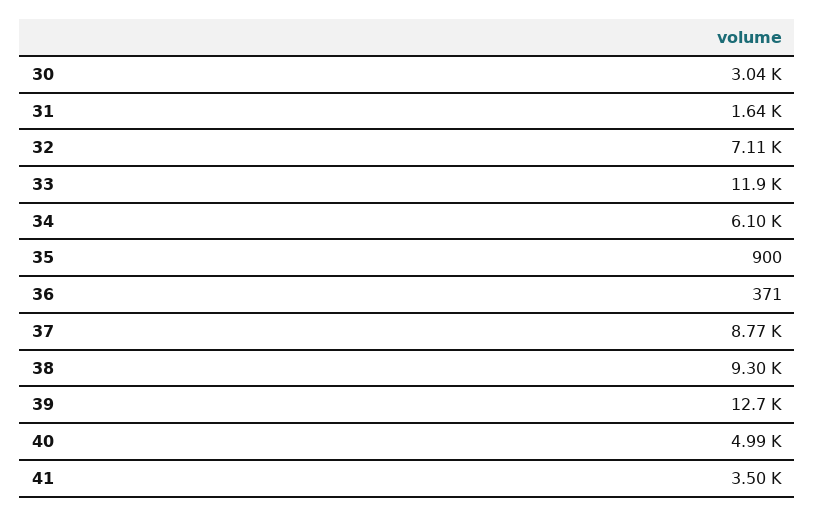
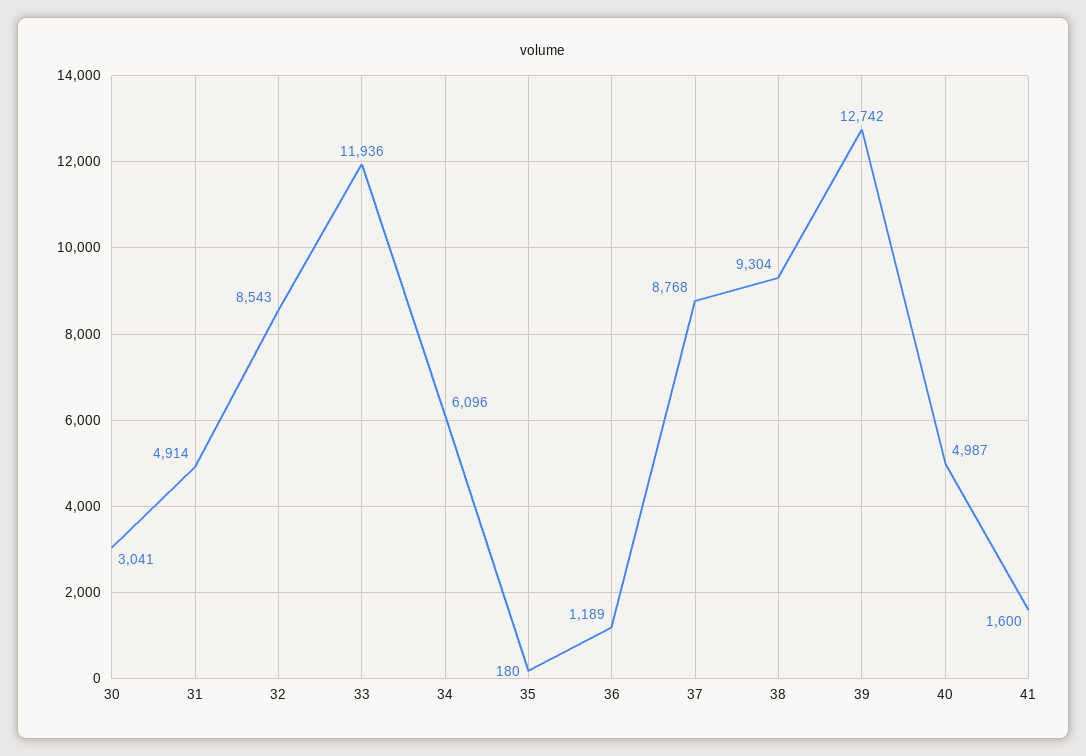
  {
    "30": 3041,
-   "31": 1640,
+   "31": 4914,
-   "32": 7110,
+   "32": 8543,
    "33": 11936,
    "34": 6096,
-   "35": 900,
+   "35": 180,
-   "36": 371,
+   "36": 1189,
    "37": 8768,
    "38": 9304,
    "39": 12742,
    "40": 4987,
-   "41": 3500
+   "41": 1600
  }

